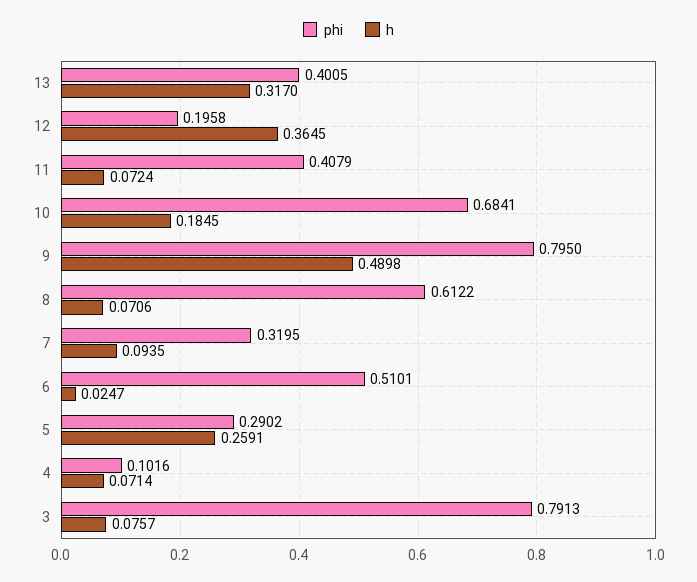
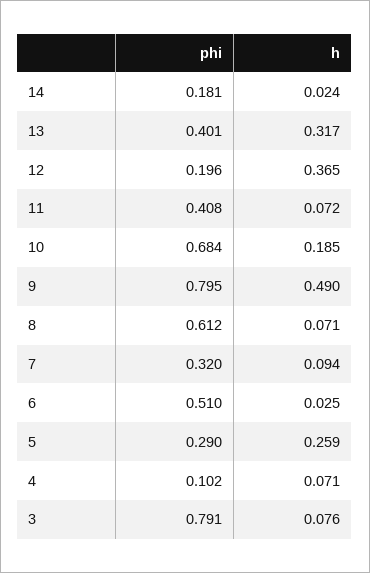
  {
    "phi": {
      "13": 0.4005,
      "12": 0.1958,
      "11": 0.4079,
      "10": 0.6841,
      "9": 0.795,
      "8": 0.6122,
      "7": 0.3195,
      "6": 0.5101,
      "5": 0.2902,
      "4": 0.1016,
-     "3": 0.7913
+     "3": 0.7913,
+     "14": 0.181
    },
    "h": {
      "13": 0.317,
      "12": 0.3645,
      "11": 0.0724,
      "10": 0.1845,
      "9": 0.4898,
      "8": 0.0706,
      "7": 0.0935,
      "6": 0.0247,
      "5": 0.2591,
      "4": 0.0714,
-     "3": 0.0757
+     "3": 0.0757,
+     "14": 0.024
    }
  }

